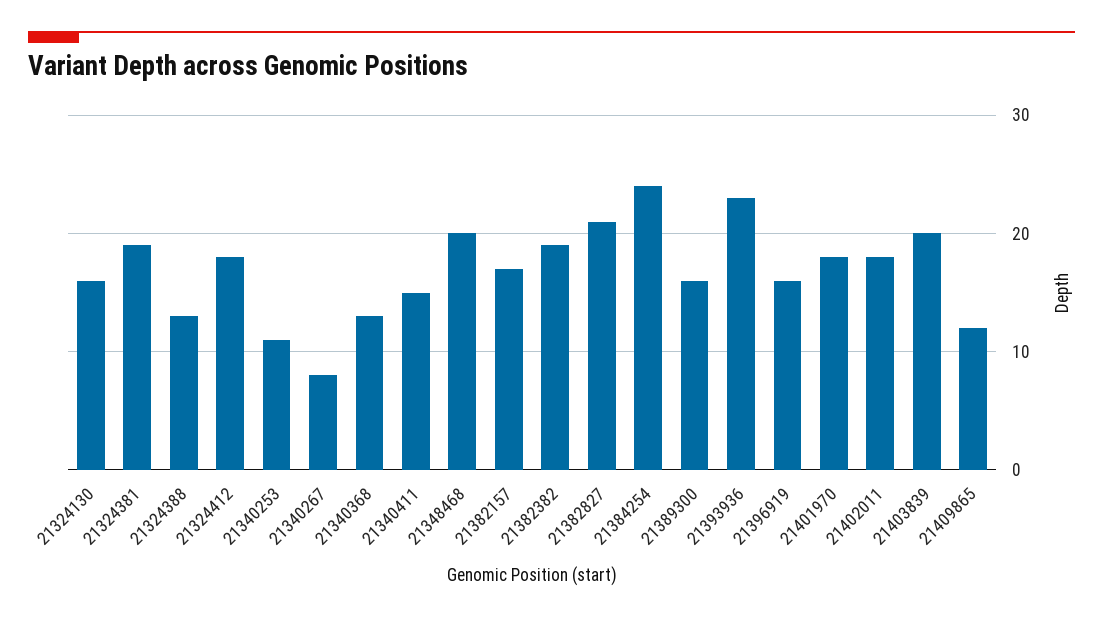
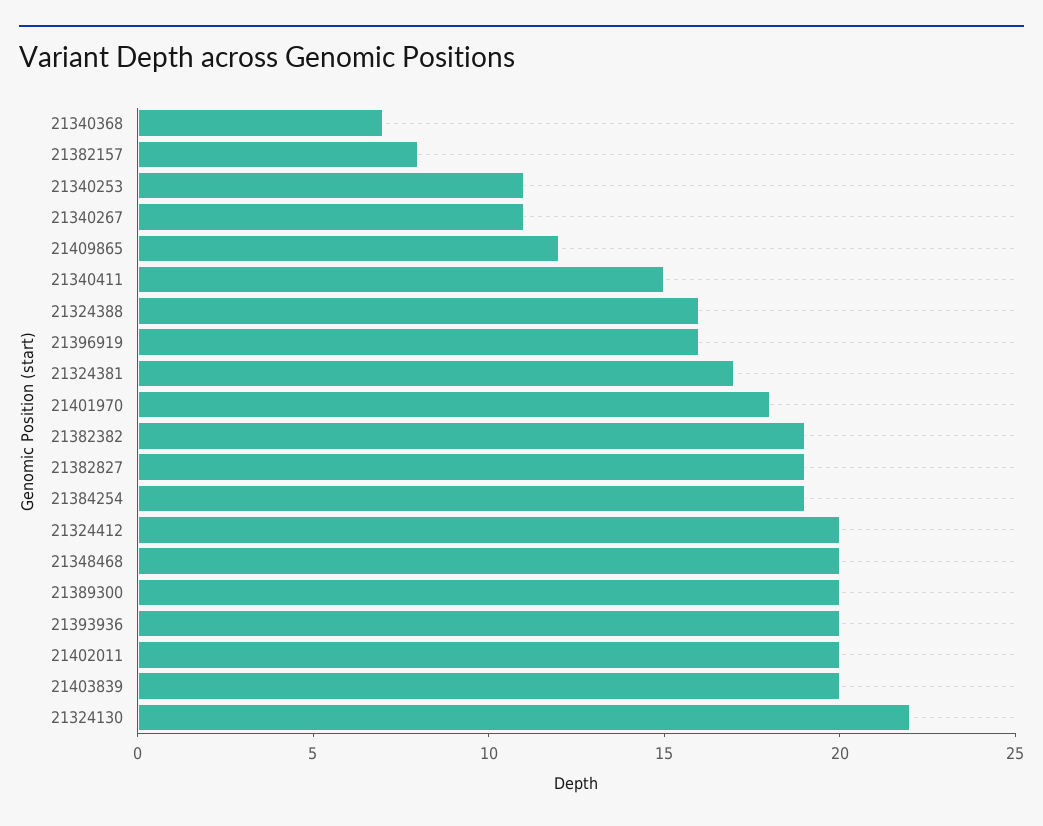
  {
-   "21324130": 16,
+   "21324130": 22,
-   "21324381": 19,
+   "21324381": 17,
-   "21324388": 13,
+   "21324388": 16,
-   "21324412": 18,
+   "21324412": 20,
    "21340253": 11,
-   "21340267": 8,
+   "21340267": 11,
-   "21340368": 13,
+   "21340368": 7,
    "21340411": 15,
    "21348468": 20,
-   "21382157": 17,
+   "21382157": 8,
    "21382382": 19,
-   "21382827": 21,
+   "21382827": 19,
-   "21384254": 24,
+   "21384254": 19,
-   "21389300": 16,
+   "21389300": 20,
-   "21393936": 23,
+   "21393936": 20,
    "21396919": 16,
    "21401970": 18,
-   "21402011": 18,
+   "21402011": 20,
    "21403839": 20,
    "21409865": 12
  }

